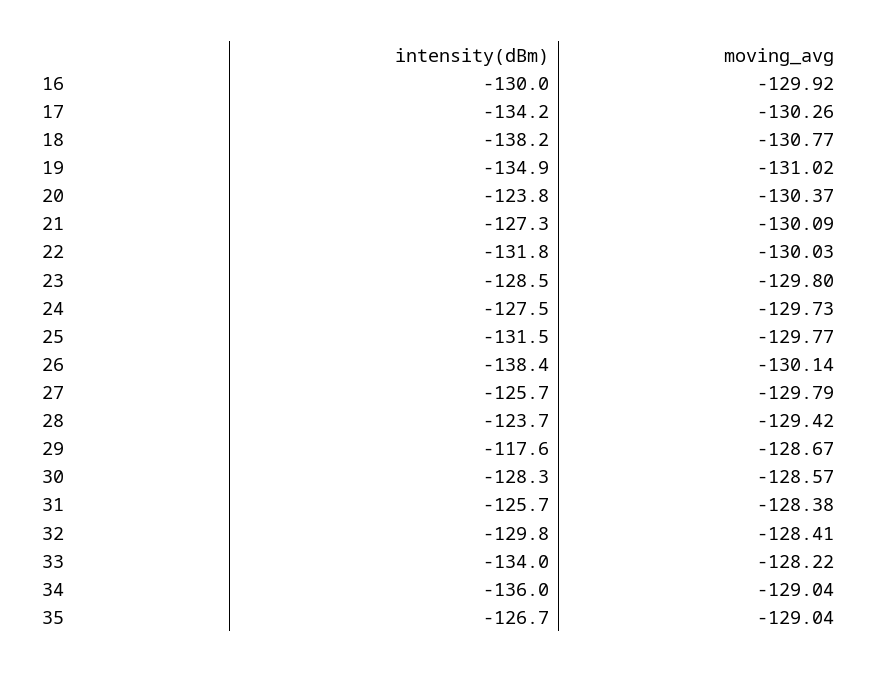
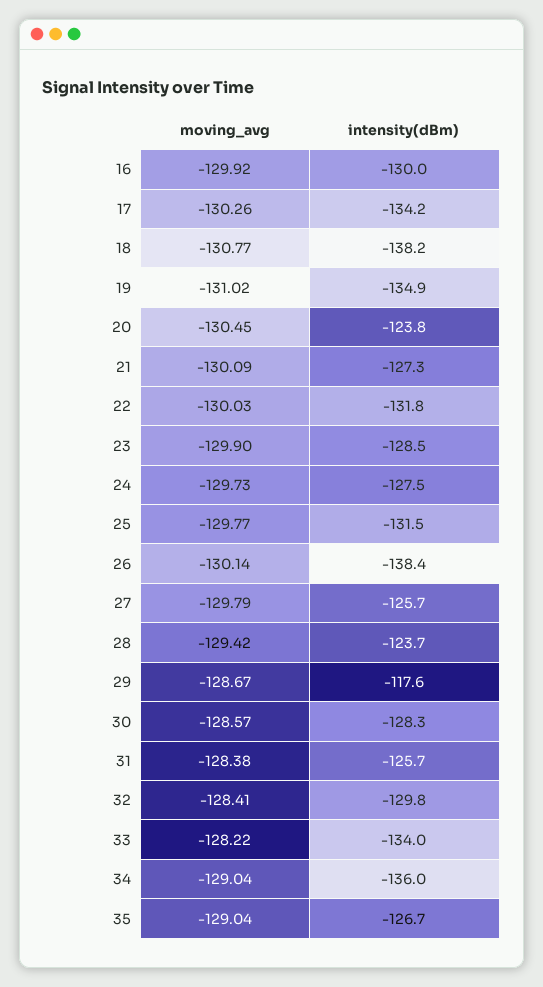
  {
    "intensity(dBm)": {
      "16": -130,
      "17": -134.2,
      "18": -138.2,
      "19": -134.9,
      "20": -123.8,
      "21": -127.3,
      "22": -131.8,
      "23": -128.5,
      "24": -127.5,
      "25": -131.5,
      "26": -138.4,
      "27": -125.7,
      "28": -123.7,
      "29": -117.6,
      "30": -128.3,
      "31": -125.7,
      "32": -129.8,
      "33": -134,
      "34": -136,
      "35": -126.7
    },
    "moving_avg": {
      "16": -129.92,
      "17": -130.26,
      "18": -130.77,
      "19": -131.02,
-     "20": -130.37,
+     "20": -130.45,
      "21": -130.09,
      "22": -130.03,
-     "23": -129.8,
+     "23": -129.9,
      "24": -129.73,
      "25": -129.77,
      "26": -130.14,
      "27": -129.79,
      "28": -129.42,
      "29": -128.67,
      "30": -128.57,
      "31": -128.38,
      "32": -128.41,
      "33": -128.22,
      "34": -129.04,
      "35": -129.04
    }
  }

